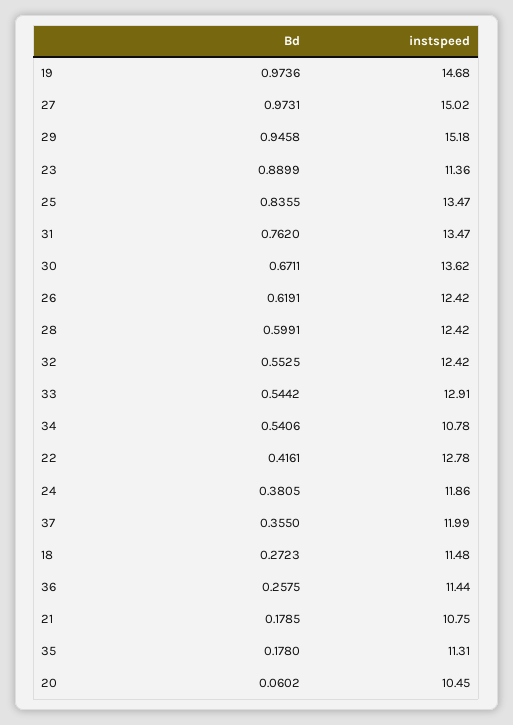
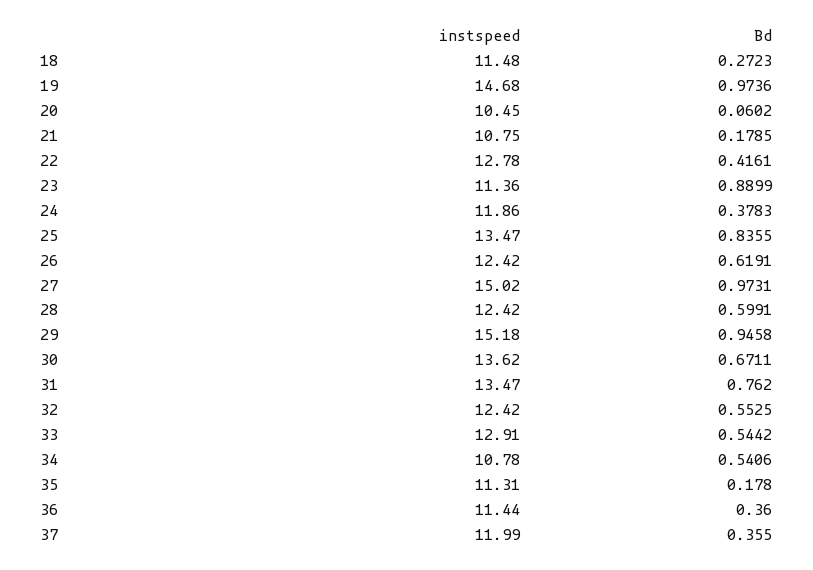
  {
    "Bd": {
      "19": 0.9736,
      "27": 0.9731,
      "29": 0.9458,
      "23": 0.8899,
      "25": 0.8355,
      "31": 0.762,
      "30": 0.6711,
      "26": 0.6191,
      "28": 0.5991,
      "32": 0.5525,
      "33": 0.5442,
      "34": 0.5406,
      "22": 0.4161,
-     "24": 0.3805,
+     "24": 0.3783,
      "37": 0.355,
      "18": 0.2723,
-     "36": 0.2575,
+     "36": 0.36,
      "21": 0.1785,
      "35": 0.178,
      "20": 0.0602
    },
    "instspeed": {
      "19": 14.68,
      "27": 15.02,
      "29": 15.18,
      "23": 11.36,
      "25": 13.47,
      "31": 13.47,
      "30": 13.62,
      "26": 12.42,
      "28": 12.42,
      "32": 12.42,
      "33": 12.91,
      "34": 10.78,
      "22": 12.78,
      "24": 11.86,
      "37": 11.99,
      "18": 11.48,
      "36": 11.44,
      "21": 10.75,
      "35": 11.31,
      "20": 10.45
    }
  }

